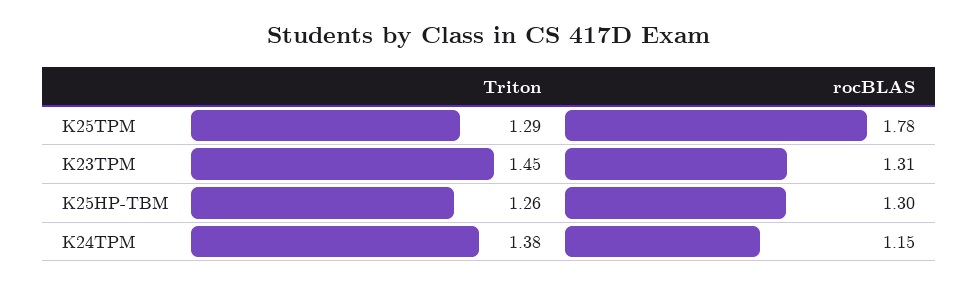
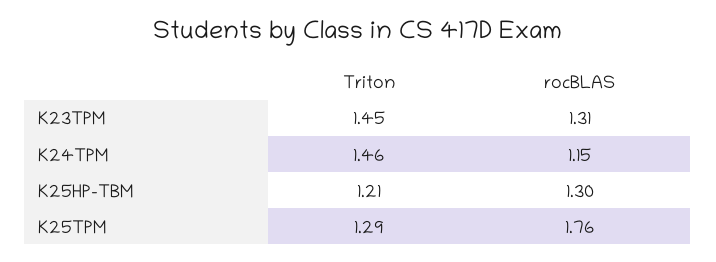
  {
    "Triton": {
      "K25TPM": 1.29,
      "K23TPM": 1.45,
-     "K25HP-TBM": 1.26,
+     "K25HP-TBM": 1.21,
-     "K24TPM": 1.38
+     "K24TPM": 1.46
    },
    "rocBLAS": {
-     "K25TPM": 1.78,
+     "K25TPM": 1.76,
      "K23TPM": 1.31,
      "K25HP-TBM": 1.3,
      "K24TPM": 1.15
    }
  }

